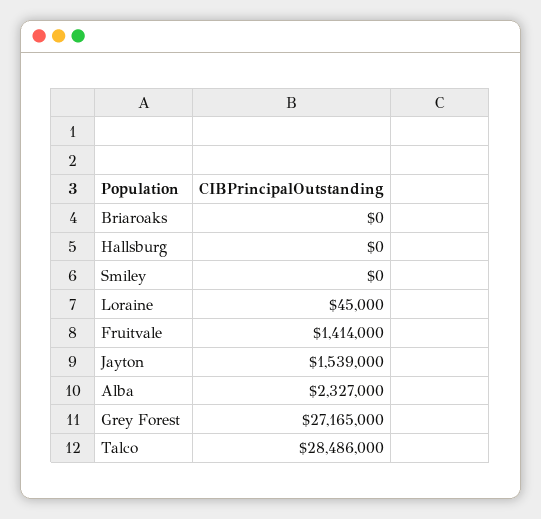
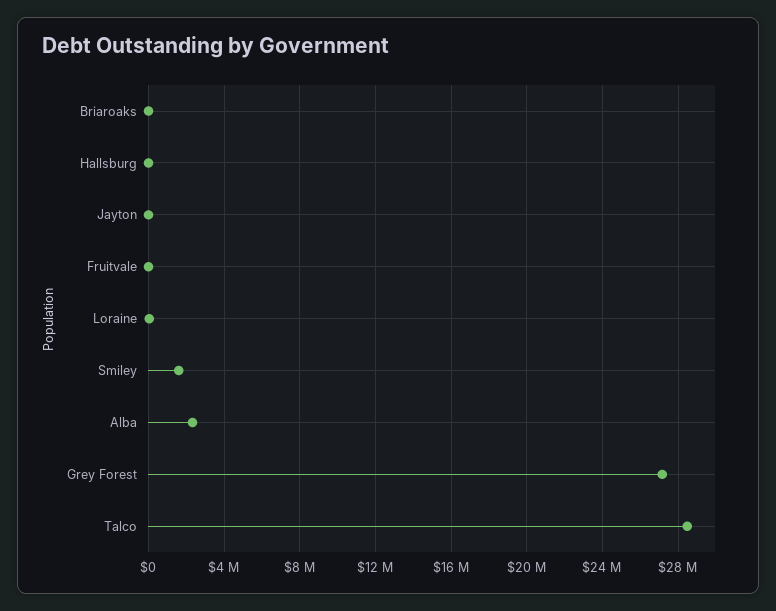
  {
    "Briaroaks": 0,
    "Hallsburg": 0,
-   "Smiley": 0,
+   "Smiley": 1500000,
    "Loraine": 45000,
-   "Fruitvale": 1414000,
+   "Fruitvale": 0,
-   "Jayton": 1539000,
+   "Jayton": 0,
    "Alba": 2327000,
    "Grey Forest": 27165000,
    "Talco": 28486000
  }

